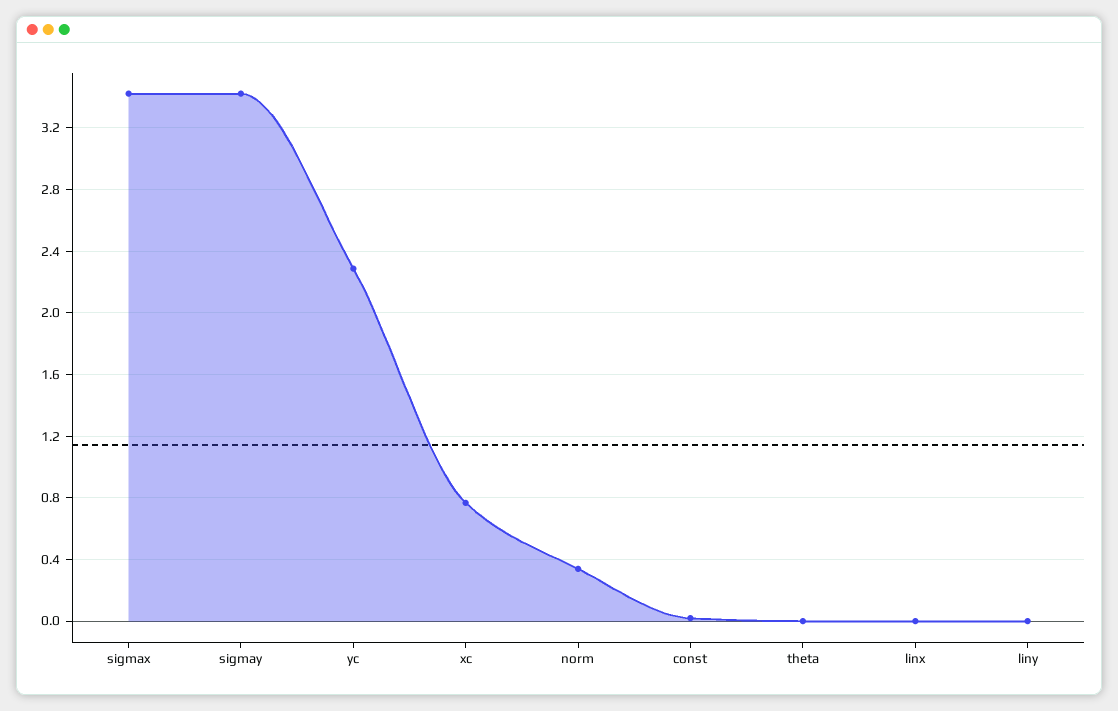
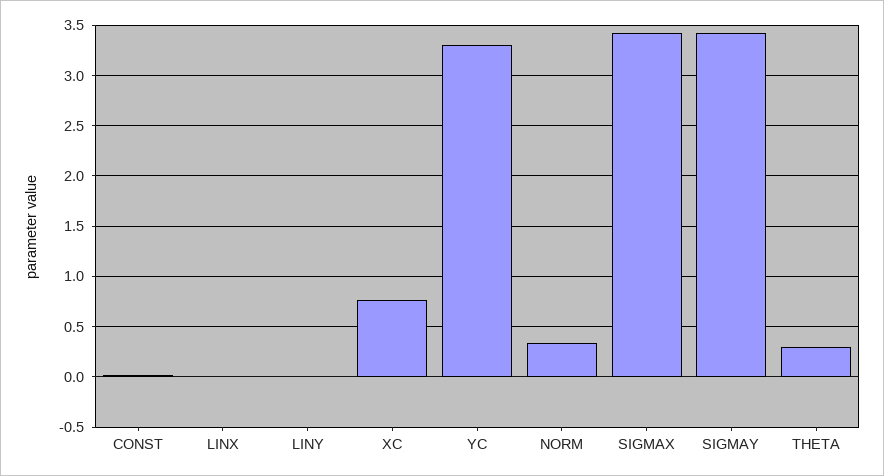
  {
    "sigmax": 3.4,
    "sigmay": 3.4,
-   "yc": 2.3,
+   "yc": 3.3,
    "xc": 0.75,
    "norm": 0.35,
    "const": 0,
-   "theta": 0,
+   "theta": 0.3,
    "linx": 0,
    "liny": 0
  }

